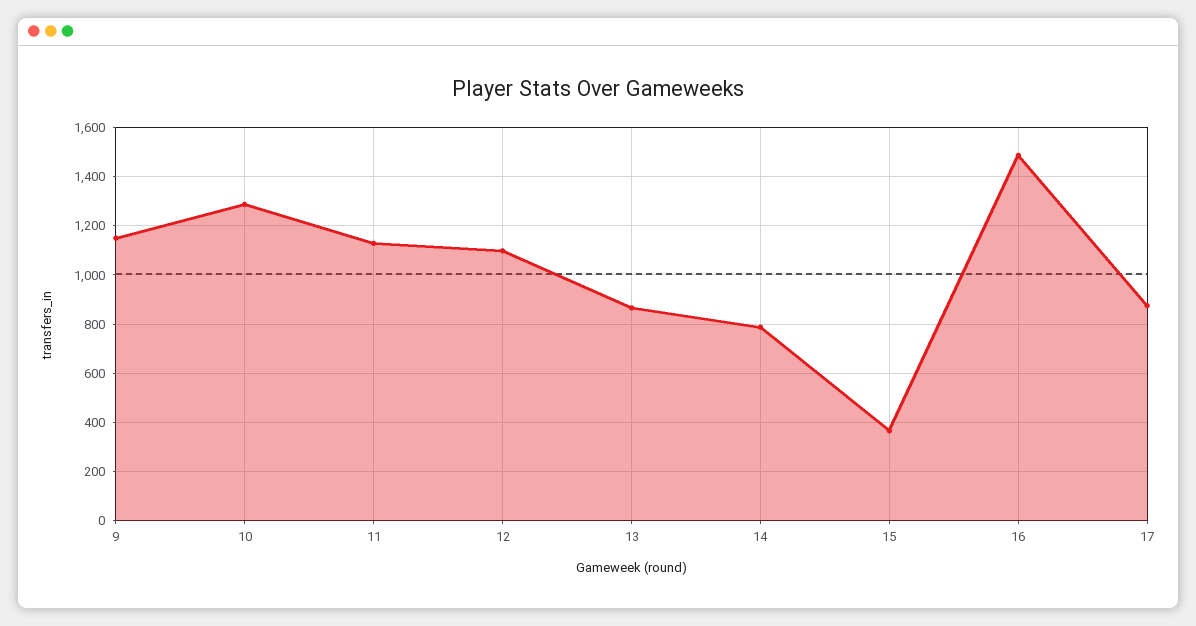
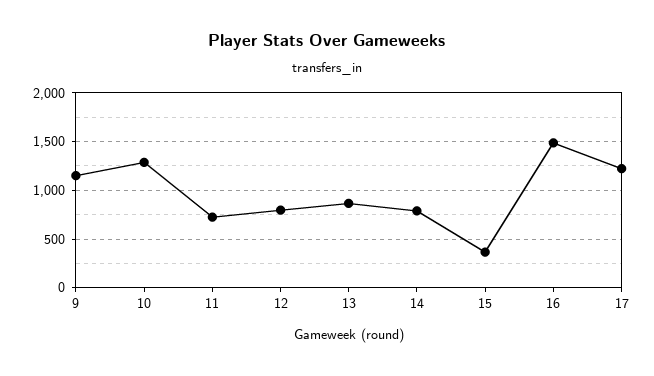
  {
    "9": 1150,
    "10": 1275,
-   "11": 1125,
+   "11": 700,
-   "12": 1100,
+   "12": 800,
    "13": 875,
    "14": 800,
    "15": 375,
    "16": 1475,
-   "17": 875
+   "17": 1200
  }

